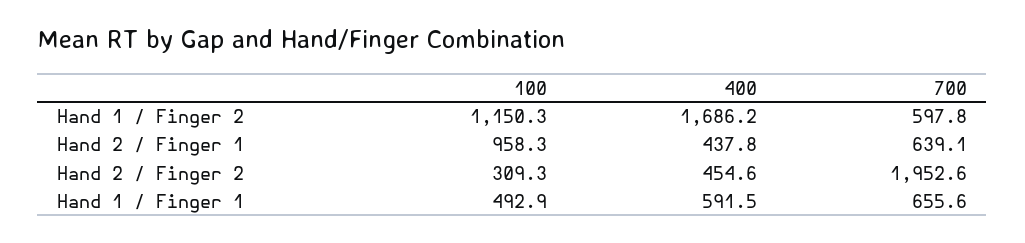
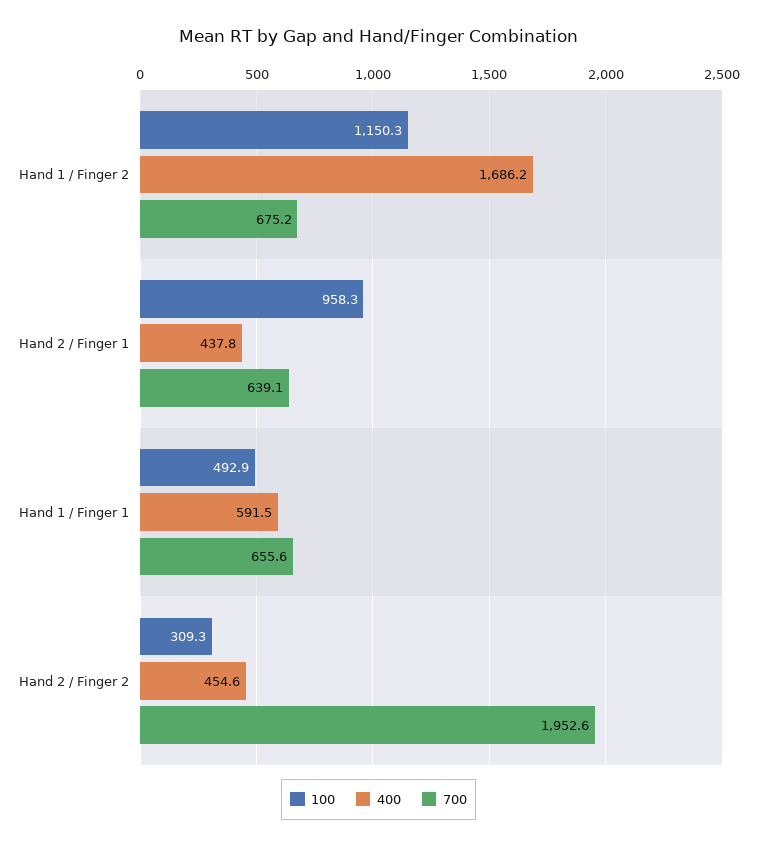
  {
    "100": {
      "Hand 1 / Finger 2": 1150.3,
      "Hand 2 / Finger 1": 958.3,
      "Hand 2 / Finger 2": 309.3,
      "Hand 1 / Finger 1": 492.9
    },
    "400": {
      "Hand 1 / Finger 2": 1686.2,
      "Hand 2 / Finger 1": 437.8,
      "Hand 2 / Finger 2": 454.6,
      "Hand 1 / Finger 1": 591.5
    },
    "700": {
-     "Hand 1 / Finger 2": 597.8,
+     "Hand 1 / Finger 2": 675.2,
      "Hand 2 / Finger 1": 639.1,
      "Hand 2 / Finger 2": 1952.6,
      "Hand 1 / Finger 1": 655.6
    }
  }

